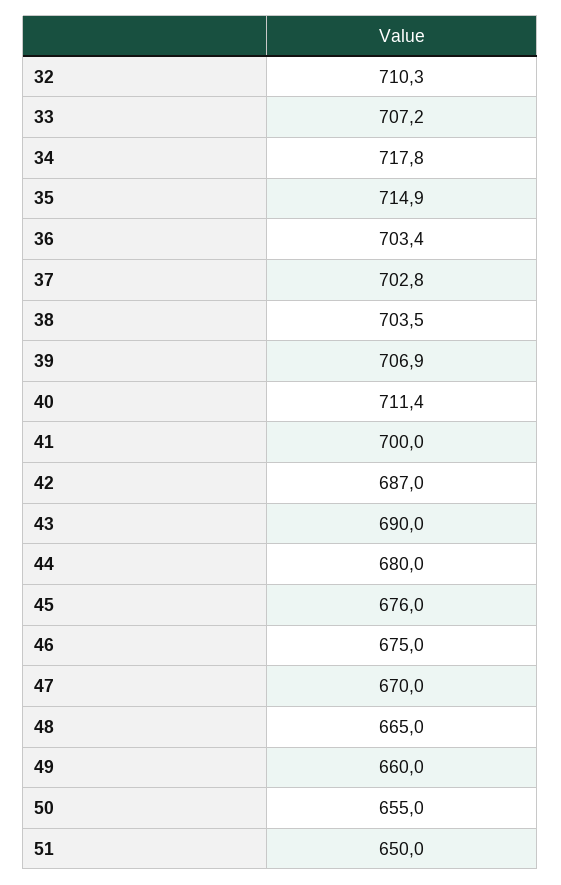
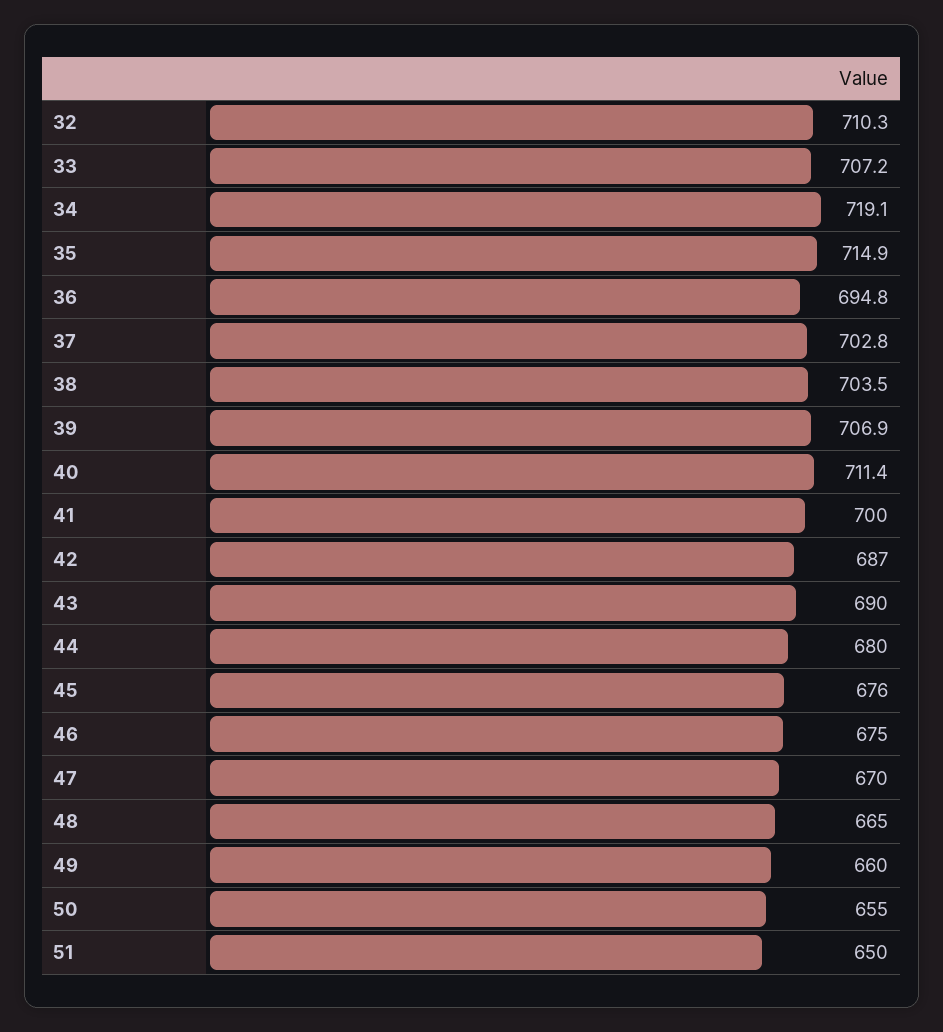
  {
    "32": 710.3,
    "33": 707.2,
-   "34": 717.8,
+   "34": 719.1,
    "35": 714.9,
-   "36": 703.4,
+   "36": 694.8,
    "37": 702.8,
    "38": 703.5,
    "39": 706.9,
    "40": 711.4,
    "41": 700,
    "42": 687,
    "43": 690,
    "44": 680,
    "45": 676,
    "46": 675,
    "47": 670,
    "48": 665,
    "49": 660,
    "50": 655,
    "51": 650
  }

